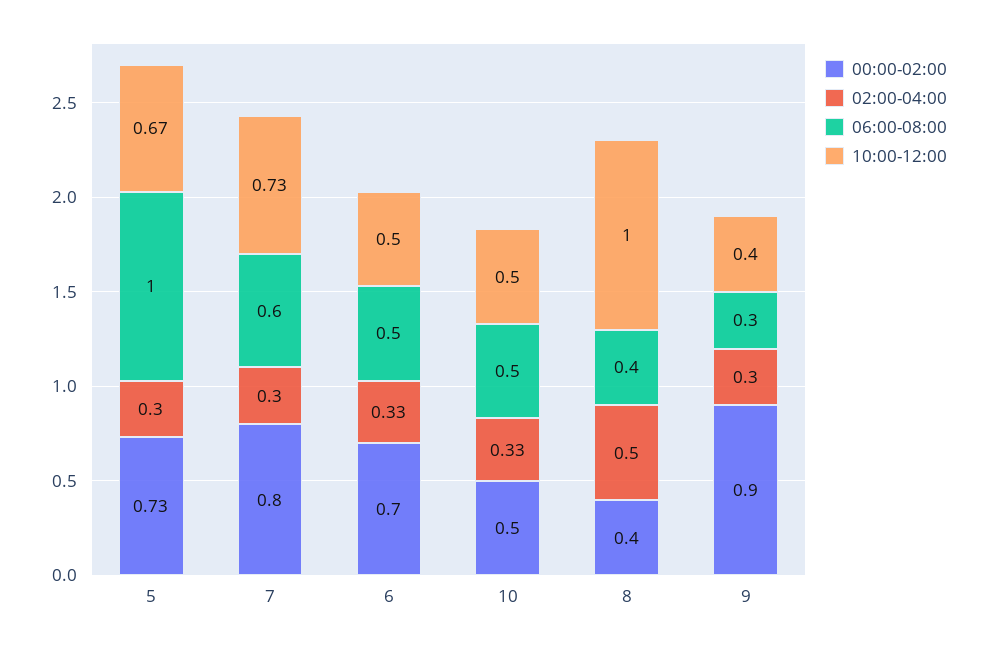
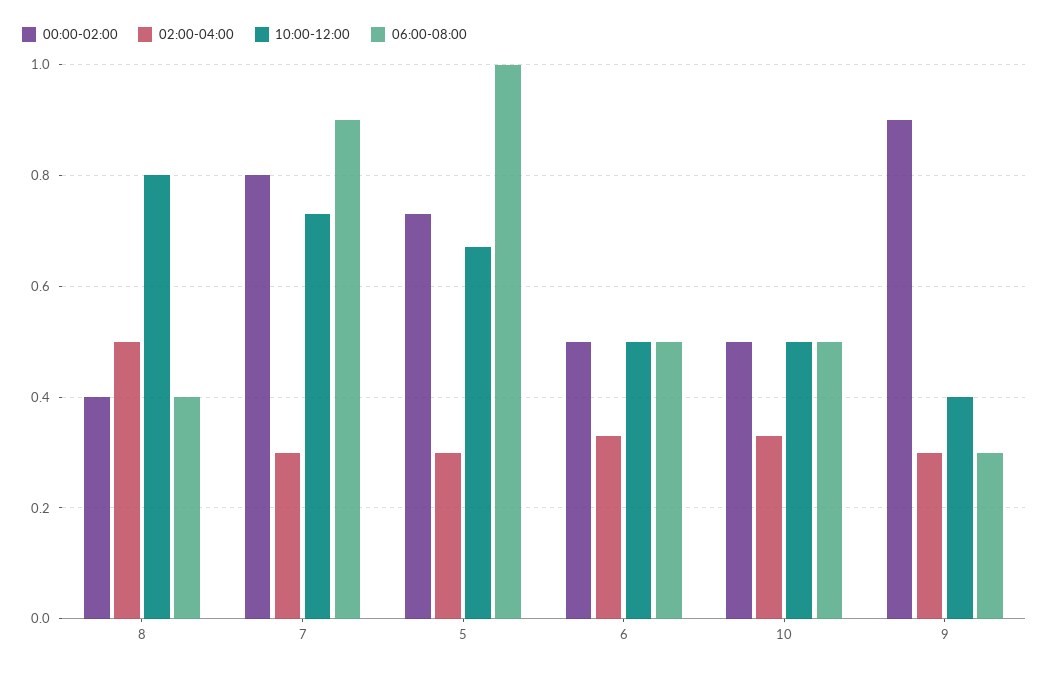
  {
    "00:00-02:00": {
      "5": 0.73,
      "7": 0.8,
-     "6": 0.7,
+     "6": 0.5,
      "10": 0.5,
      "8": 0.4,
      "9": 0.9
    },
    "02:00-04:00": {
      "5": 0.3,
      "7": 0.3,
      "6": 0.33,
      "10": 0.33,
      "8": 0.5,
      "9": 0.3
    },
    "06:00-08:00": {
      "5": 1,
-     "7": 0.6,
+     "7": 0.9,
      "6": 0.5,
      "10": 0.5,
      "8": 0.4,
      "9": 0.3
    },
    "10:00-12:00": {
      "5": 0.67,
      "7": 0.73,
      "6": 0.5,
      "10": 0.5,
-     "8": 1,
+     "8": 0.8,
      "9": 0.4
    }
  }

